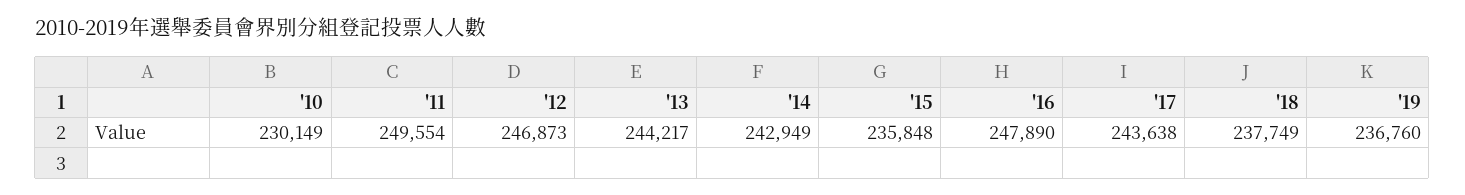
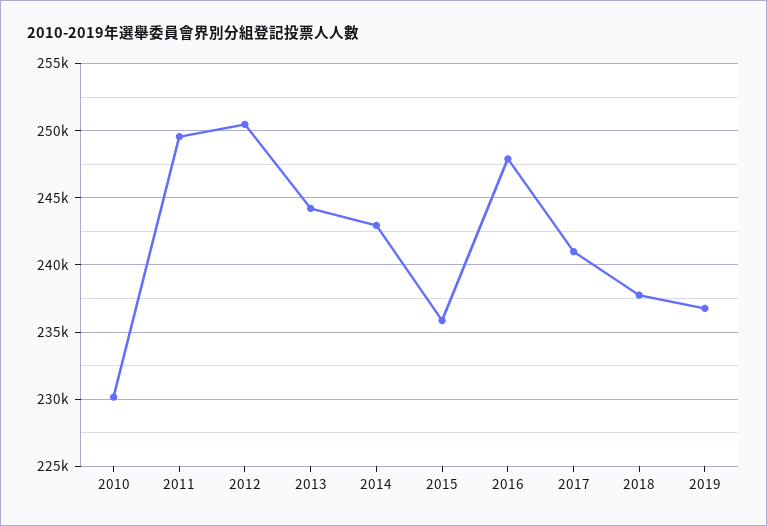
  {
    "'10": 230149,
    "'11": 249554,
-   "'12": 246873,
+   "'12": 250500,
    "'13": 244217,
    "'14": 242949,
    "'15": 235848,
    "'16": 247890,
-   "'17": 243638,
+   "'17": 241000,
    "'18": 237749,
    "'19": 236760
  }

